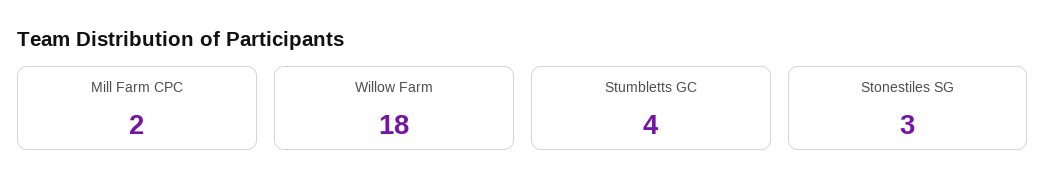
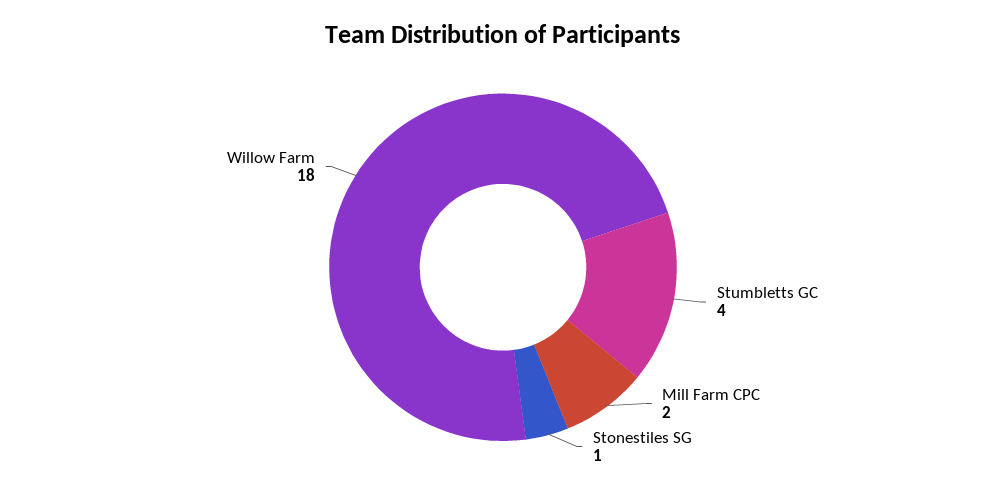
  {
    "Mill Farm CPC": 2,
    "Willow Farm": 18,
    "Stumbletts GC": 4,
-   "Stonestiles SG": 3
+   "Stonestiles SG": 1
  }

